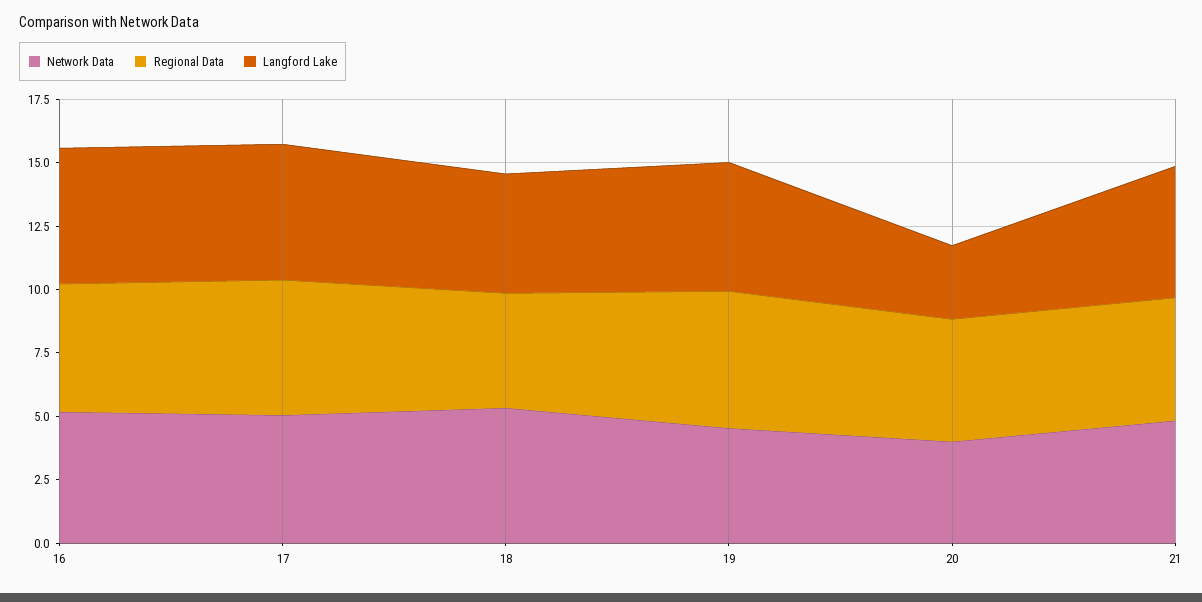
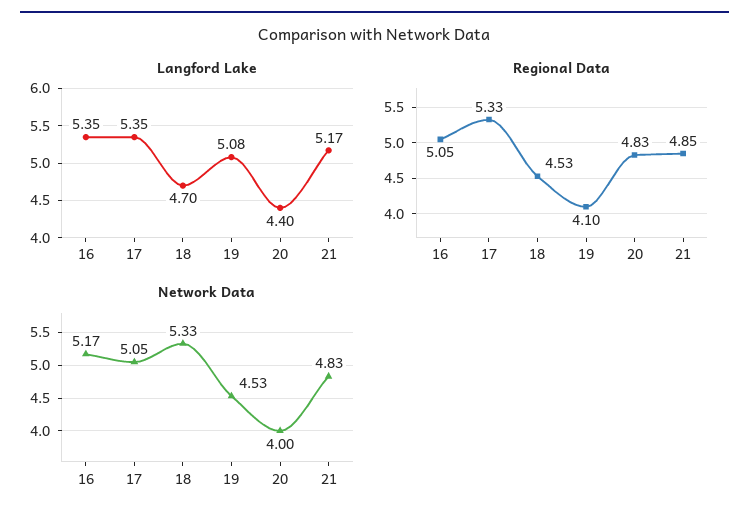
  {
    "Network Data": {
      "16": 5.17,
      "17": 5.05,
      "18": 5.33,
      "19": 4.53,
      "20": 4,
      "21": 4.83
    },
    "Regional Data": {
      "16": 5.05,
      "17": 5.33,
      "18": 4.53,
-     "19": 5.5,
+     "19": 4.1,
      "20": 4.83,
      "21": 4.85
    },
    "Langford Lake": {
      "16": 5.35,
      "17": 5.35,
      "18": 4.7,
      "19": 5.08,
-     "20": 3,
+     "20": 4.4,
      "21": 5.17
    }
  }

